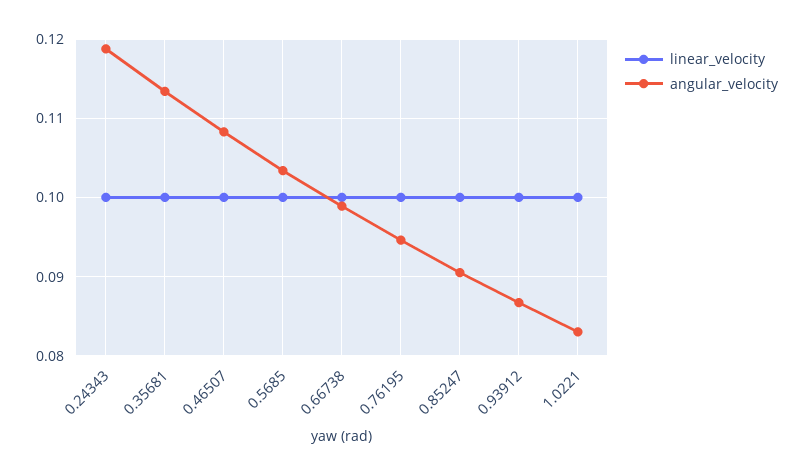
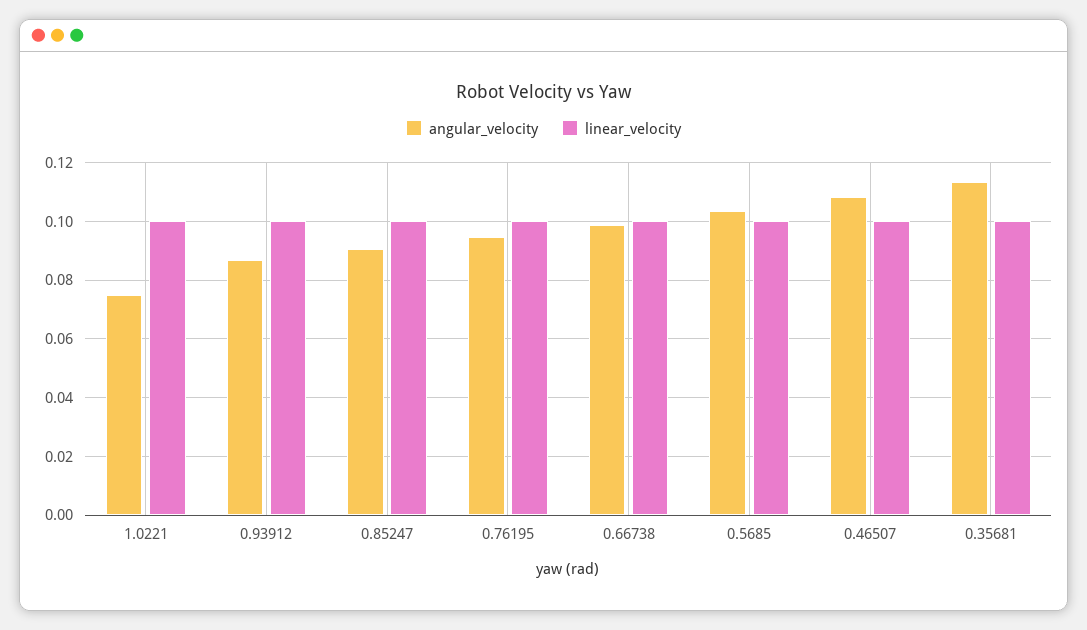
  {
    "linear_velocity": {
-     "0.24343": 0.1,
      "0.35681": 0.1,
      "0.46507": 0.1,
      "0.5685": 0.1,
      "0.66738": 0.1,
      "0.76195": 0.1,
      "0.85247": 0.1,
      "0.93912": 0.1,
      "1.0221": 0.1
    },
    "angular_velocity": {
-     "0.24343": 0.119,
      "0.35681": 0.113,
      "0.46507": 0.108,
      "0.5685": 0.103,
      "0.66738": 0.099,
      "0.76195": 0.095,
      "0.85247": 0.091,
      "0.93912": 0.087,
-     "1.0221": 0.083
+     "1.0221": 0.075
    }
  }

